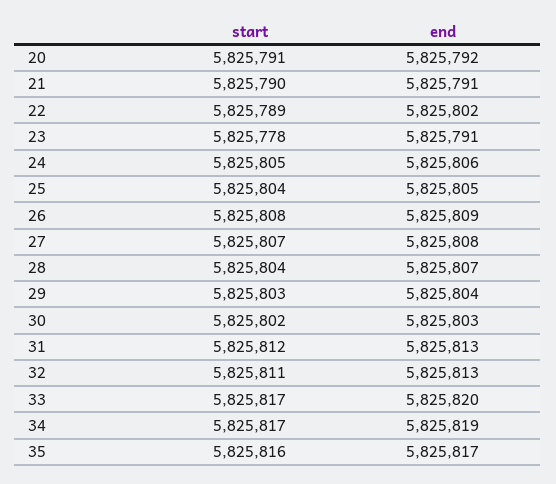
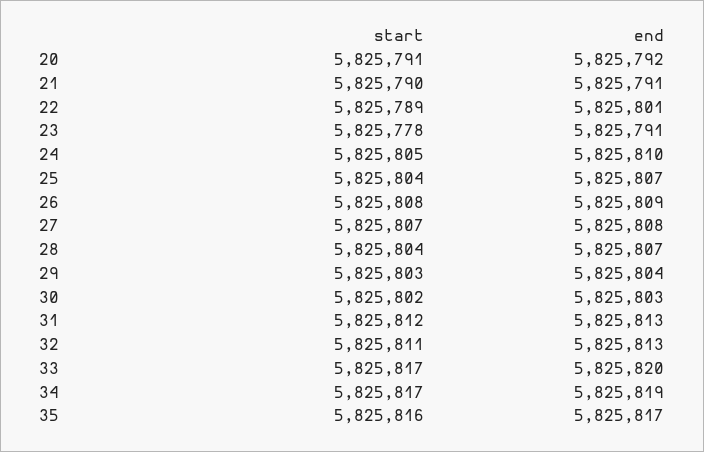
  {
    "start": {
      "20": 5825791,
      "21": 5825790,
      "22": 5825789,
      "23": 5825778,
      "24": 5825805,
      "25": 5825804,
      "26": 5825808,
      "27": 5825807,
      "28": 5825804,
      "29": 5825803,
      "30": 5825802,
      "31": 5825812,
      "32": 5825811,
      "33": 5825817,
      "34": 5825817,
      "35": 5825816
    },
    "end": {
      "20": 5825792,
      "21": 5825791,
-     "22": 5825802,
+     "22": 5825801,
      "23": 5825791,
-     "24": 5825806,
+     "24": 5825810,
-     "25": 5825805,
+     "25": 5825807,
      "26": 5825809,
      "27": 5825808,
      "28": 5825807,
      "29": 5825804,
      "30": 5825803,
      "31": 5825813,
      "32": 5825813,
      "33": 5825820,
      "34": 5825819,
      "35": 5825817
    }
  }

